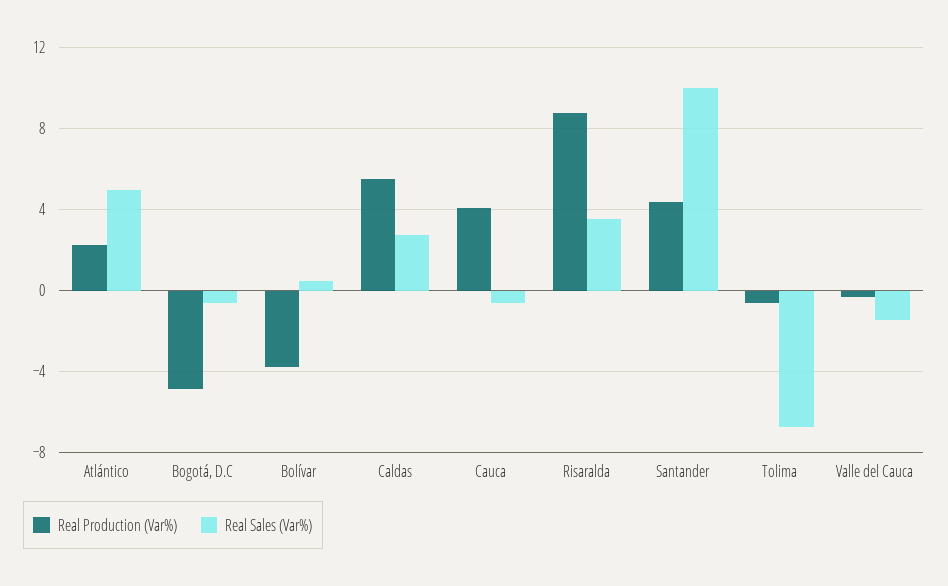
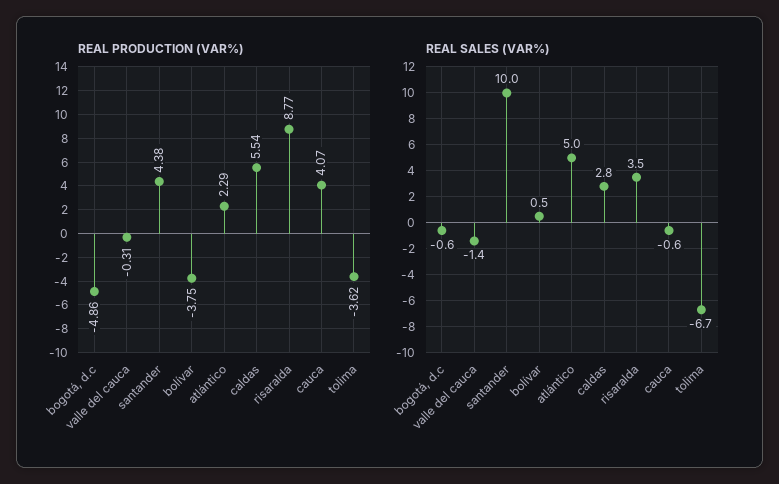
  {
    "Real Production (Var%)": {
      "Atlántico": 2.29,
      "Bogotá, D.C": -4.86,
      "Bolívar": -3.75,
      "Caldas": 5.54,
      "Cauca": 4.07,
      "Risaralda": 8.77,
      "Santander": 4.38,
-     "Tolima": -0.5,
+     "Tolima": -3.62,
      "Valle del Cauca": -0.31
    },
    "Real Sales (Var%)": {
      "Atlántico": 5,
      "Bogotá, D.C": -0.6,
      "Bolívar": 0.5,
      "Caldas": 2.8,
      "Cauca": -0.6,
      "Risaralda": 3.5,
      "Santander": 10,
      "Tolima": -6.7,
      "Valle del Cauca": -1.4
    }
  }

